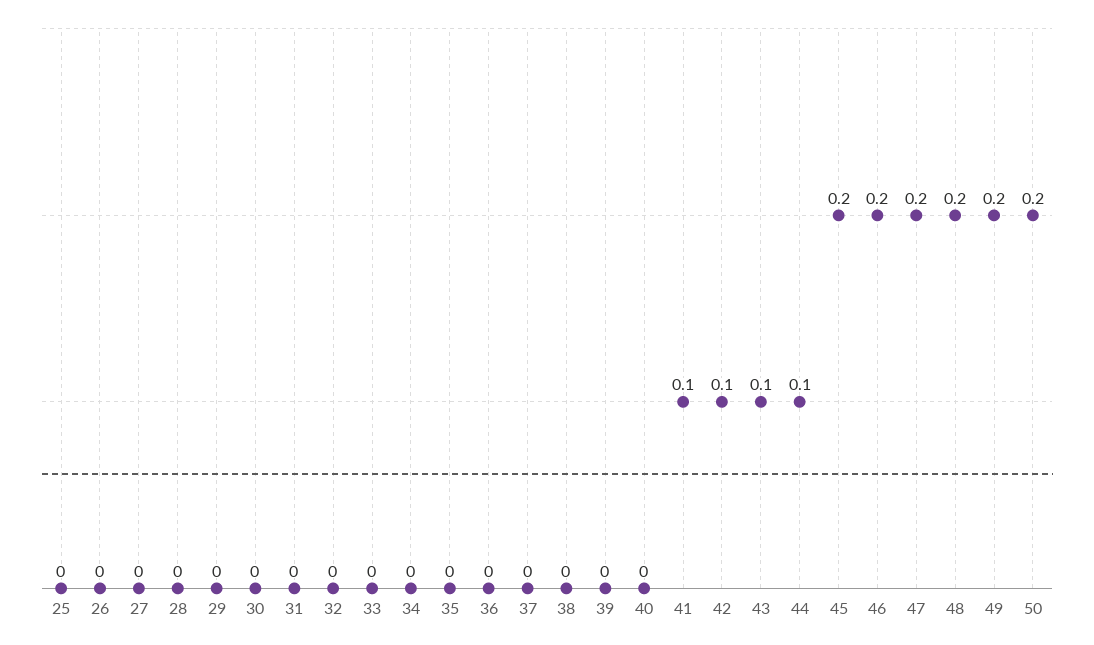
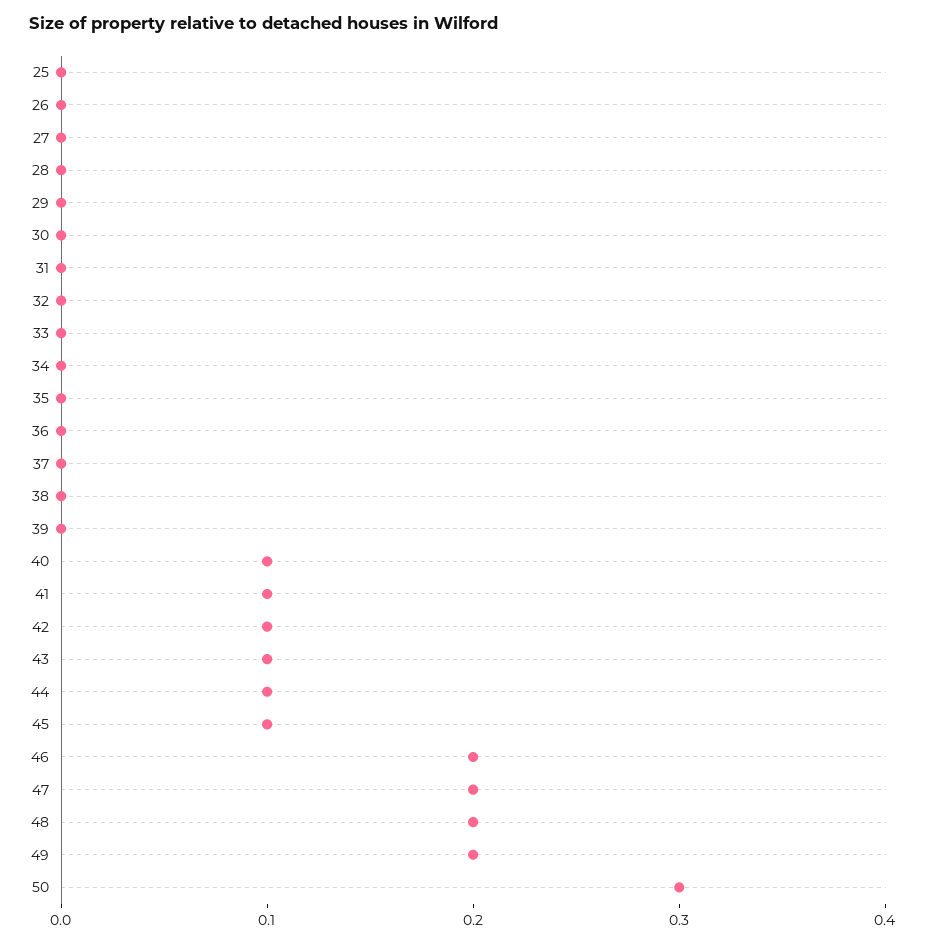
  {
    "25": 0,
    "26": 0,
    "27": 0,
    "28": 0,
    "29": 0,
    "30": 0,
    "31": 0,
    "32": 0,
    "33": 0,
    "34": 0,
    "35": 0,
    "36": 0,
    "37": 0,
    "38": 0,
    "39": 0,
-   "40": 0,
+   "40": 0.1,
    "41": 0.1,
    "42": 0.1,
    "43": 0.1,
    "44": 0.1,
-   "45": 0.2,
+   "45": 0.1,
    "46": 0.2,
    "47": 0.2,
    "48": 0.2,
    "49": 0.2,
-   "50": 0.2
+   "50": 0.3
  }

